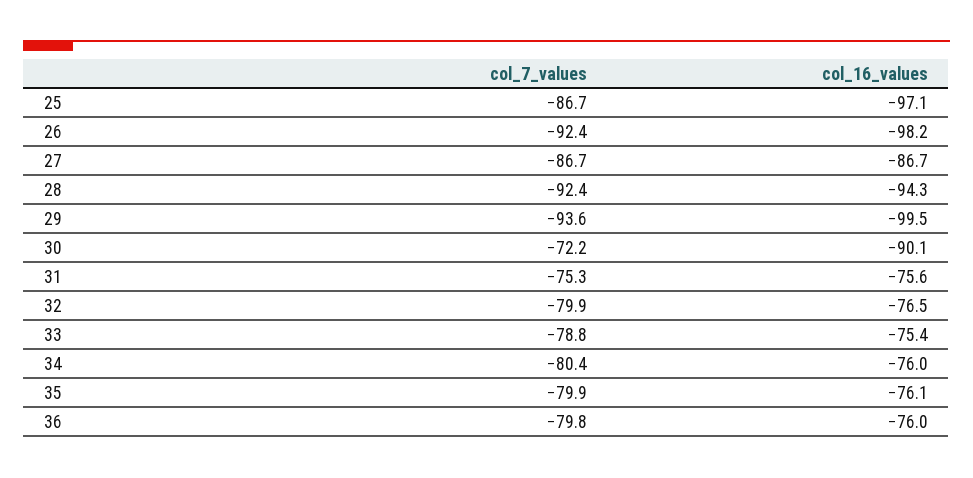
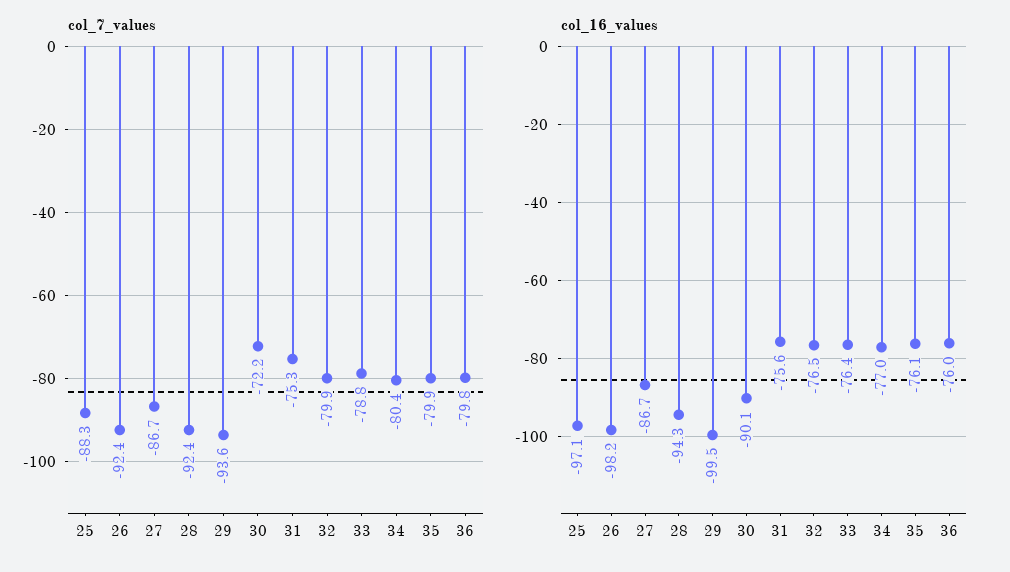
  {
    "col_7_values": {
-     "25": -86.7,
+     "25": -88.3,
      "26": -92.4,
      "27": -86.7,
      "28": -92.4,
      "29": -93.6,
      "30": -72.2,
      "31": -75.3,
      "32": -79.9,
      "33": -78.8,
      "34": -80.4,
      "35": -79.9,
      "36": -79.8
    },
    "col_16_values": {
      "25": -97.1,
      "26": -98.2,
      "27": -86.7,
      "28": -94.3,
      "29": -99.5,
      "30": -90.1,
      "31": -75.6,
      "32": -76.5,
-     "33": -75.4,
+     "33": -76.4,
-     "34": -76,
+     "34": -77,
      "35": -76.1,
      "36": -76
    }
  }

